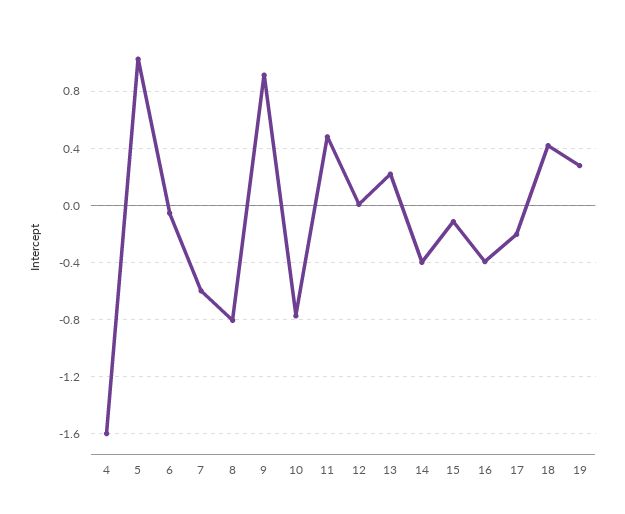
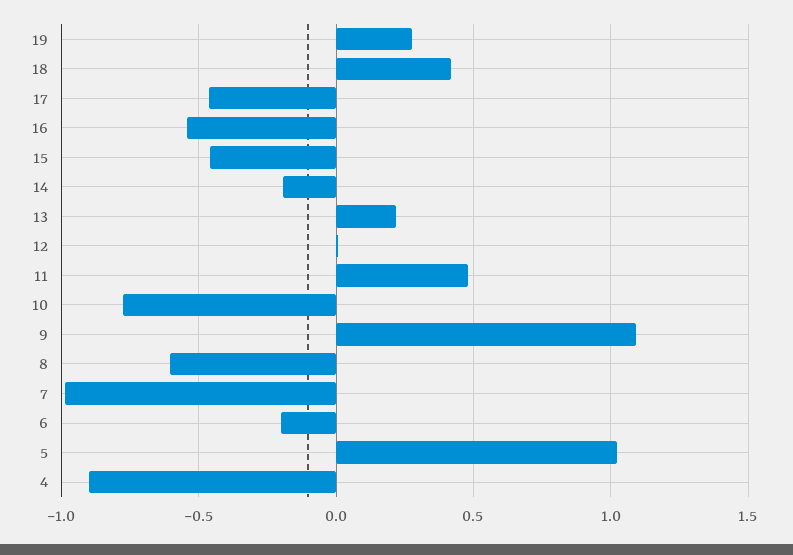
  {
-   "4": -1.6,
+   "4": -0.9,
    "5": 1,
-   "6": -0.05,
+   "6": -0.2,
-   "7": -0.6,
+   "7": -1,
-   "8": -0.8,
+   "8": -0.6,
-   "9": 0.9,
+   "9": 1.1,
    "10": -0.75,
    "11": 0.5,
    "12": 0,
    "13": 0.2,
-   "14": -0.4,
+   "14": -0.2,
-   "15": -0.1,
+   "15": -0.45,
-   "16": -0.4,
+   "16": -0.55,
-   "17": -0.2,
+   "17": -0.45,
    "18": 0.4,
    "19": 0.3
  }

